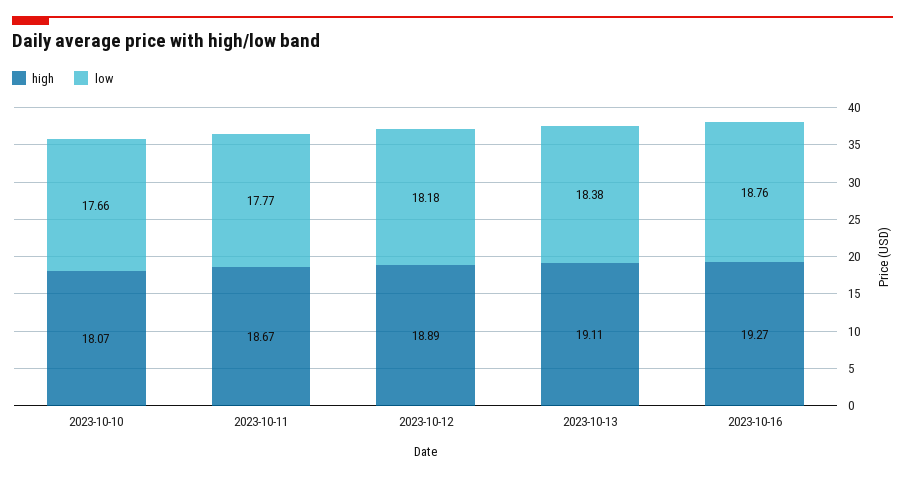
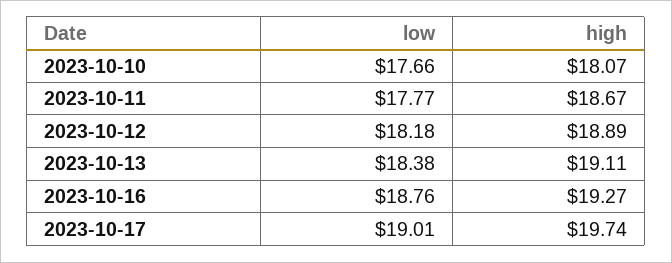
  {
    "high": {
      "2023-10-10": 18.07,
      "2023-10-11": 18.67,
      "2023-10-12": 18.89,
      "2023-10-13": 19.11,
-     "2023-10-16": 19.27
+     "2023-10-16": 19.27,
+     "2023-10-17": 19.74
    },
    "low": {
      "2023-10-10": 17.66,
      "2023-10-11": 17.77,
      "2023-10-12": 18.18,
      "2023-10-13": 18.38,
-     "2023-10-16": 18.76
+     "2023-10-16": 18.76,
+     "2023-10-17": 19.01
    }
  }

